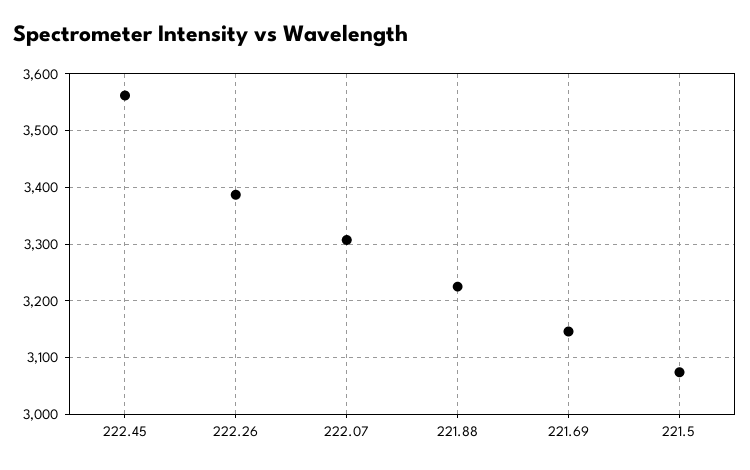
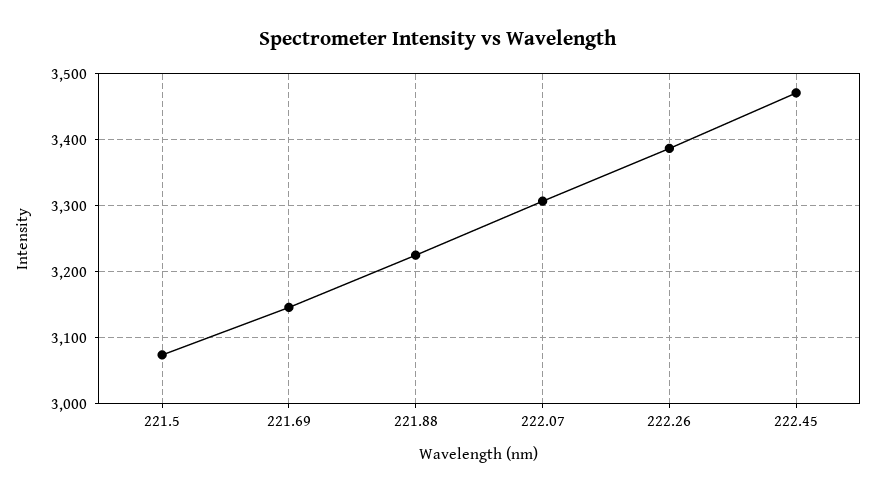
  {
-   "222.45": 3560,
+   "222.45": 3470,
    "222.26": 3390,
    "222.07": 3310,
    "221.88": 3230,
    "221.69": 3150,
    "221.5": 3070
  }

